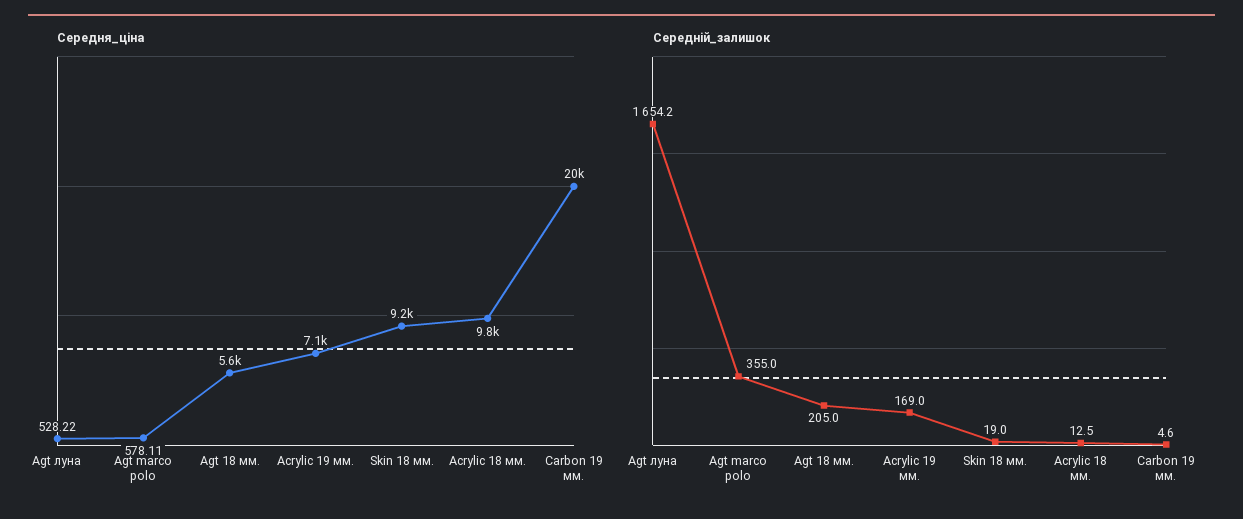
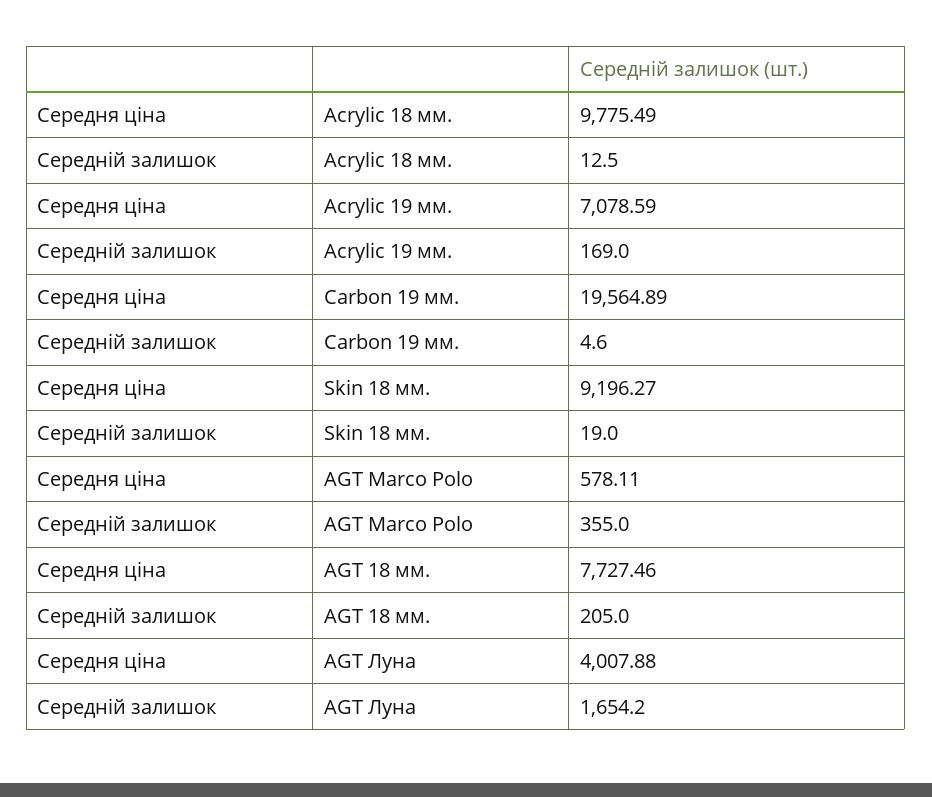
  {
    "Середня_ціна": {
-     "Agt луна": 528.22,
+     "Agt луна": 4007.88,
      "Agt marco polo": 578.11,
-     "Agt 18 мм.": 5600,
+     "Agt 18 мм.": 7727.46,
      "Acrylic 19 мм.": 7078.59,
      "Skin 18 мм.": 9196.27,
      "Acrylic 18 мм.": 9775.49,
      "Carbon 19 мм.": 19564.89
    },
    "Середній_залишок": {
      "Agt луна": 1654.2,
      "Agt marco polo": 355,
      "Agt 18 мм.": 205,
      "Acrylic 19 мм.": 169,
      "Skin 18 мм.": 19,
      "Acrylic 18 мм.": 12.5,
      "Carbon 19 мм.": 4.6
    }
  }

